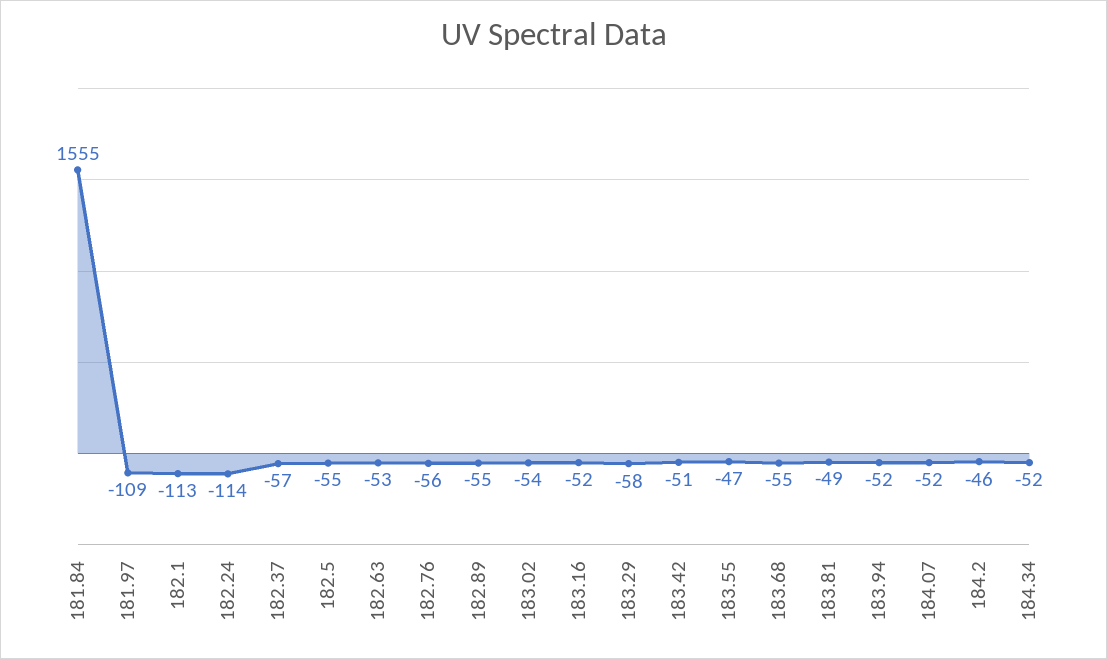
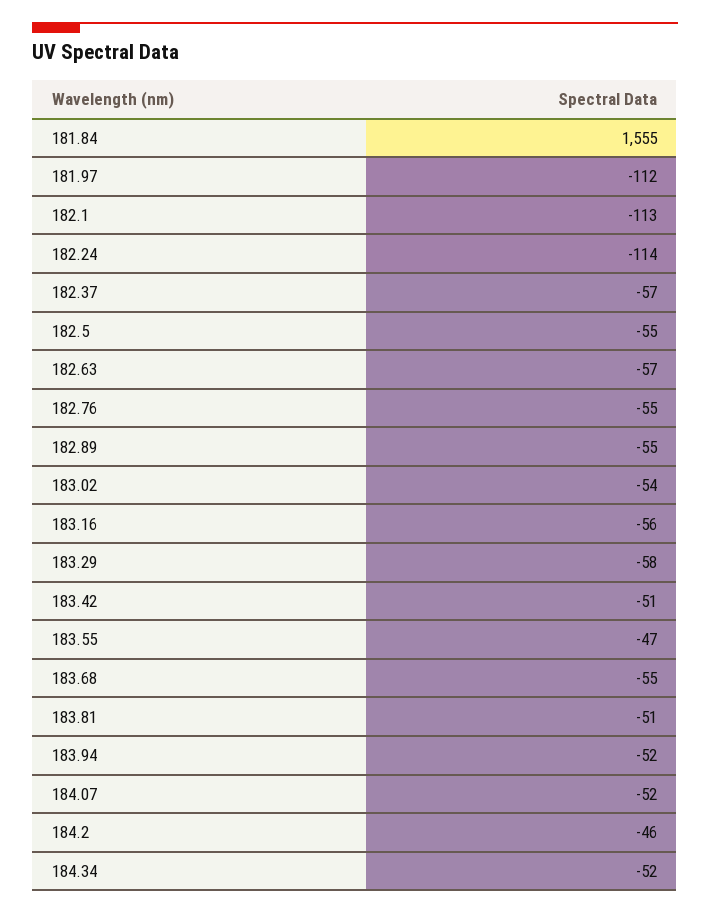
  {
    "181.84": 1555,
-   "181.97": -109,
+   "181.97": -112,
    "182.1": -113,
    "182.24": -114,
    "182.37": -57,
    "182.5": -55,
-   "182.63": -53,
+   "182.63": -57,
-   "182.76": -56,
+   "182.76": -55,
    "182.89": -55,
    "183.02": -54,
-   "183.16": -52,
+   "183.16": -56,
    "183.29": -58,
    "183.42": -51,
    "183.55": -47,
    "183.68": -55,
-   "183.81": -49,
+   "183.81": -51,
    "183.94": -52,
    "184.07": -52,
    "184.2": -46,
    "184.34": -52
  }

